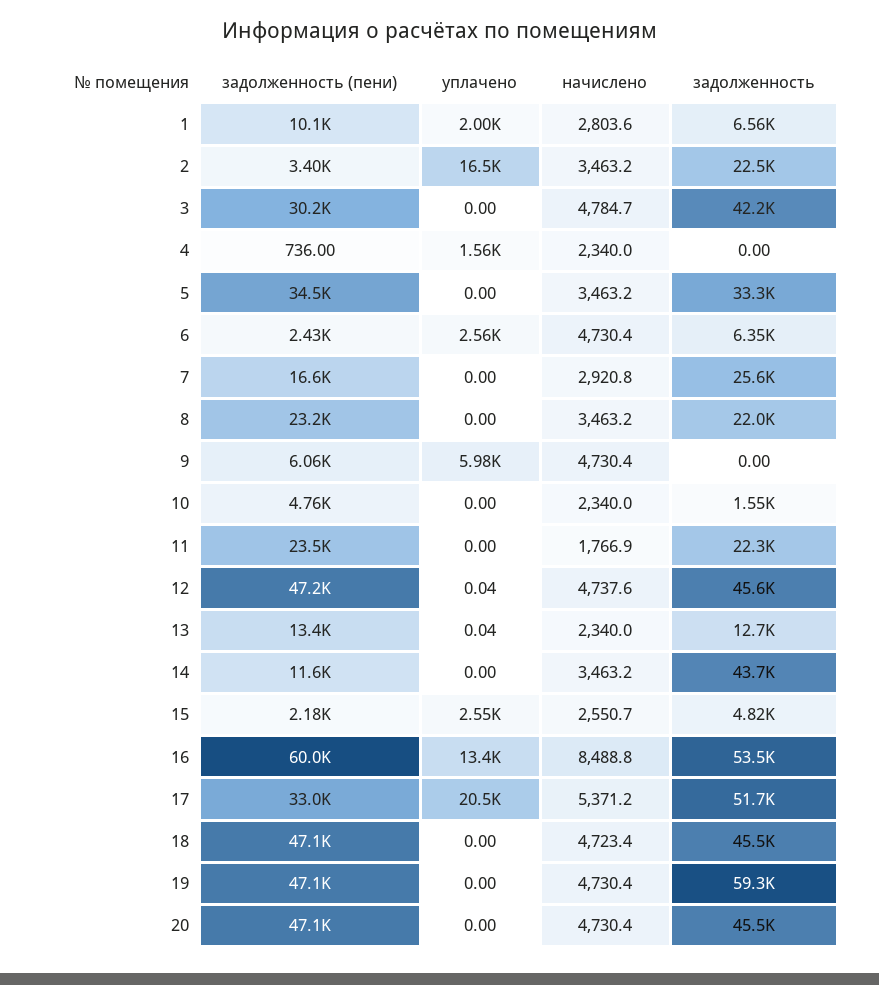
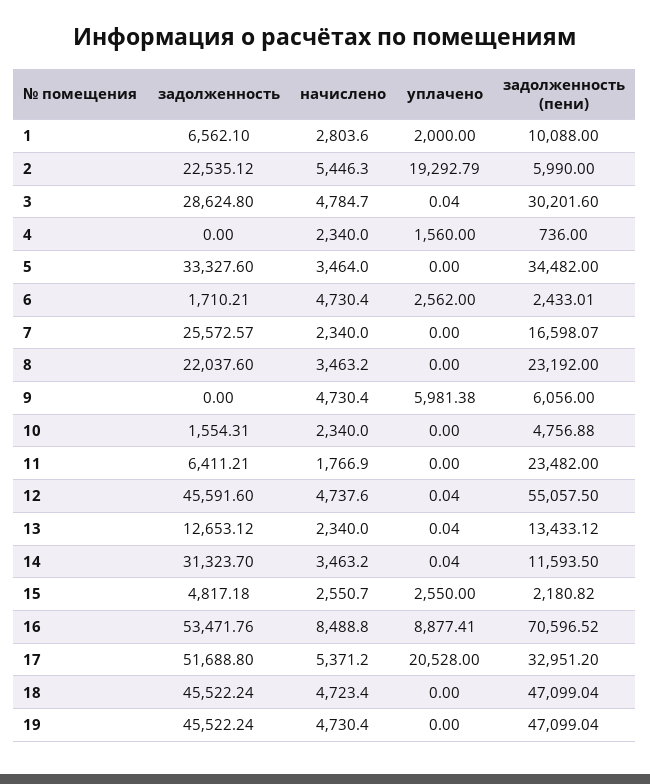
  {
    "задолженность (пени)": {
      "1": 10088,
-     "2": 3400,
+     "2": 5990,
      "3": 30201.6,
      "4": 736,
      "5": 34482,
      "6": 2433.01,
      "7": 16598.07,
      "8": 23192,
      "9": 6056,
      "10": 4756.88,
      "11": 23482,
-     "12": 47200,
+     "12": 55057.5,
      "13": 13433.12,
      "14": 11593.5,
      "15": 2180.82,
-     "16": 60000,
+     "16": 70596.52,
      "17": 32951.2,
      "18": 47099.04,
-     "19": 47099.04,
+     "19": 47099.04
-     "20": 47100
    },
    "уплачено": {
      "1": 2000,
-     "2": 16500,
+     "2": 19292.79,
-     "3": 0,
+     "3": 0.04,
      "4": 1560,
      "5": 0,
      "6": 2562,
      "7": 0,
      "8": 0,
      "9": 5981.38,
      "10": 0,
      "11": 0,
      "12": 0.04,
      "13": 0.04,
-     "14": 0,
+     "14": 0.04,
      "15": 2550,
-     "16": 13400,
+     "16": 8877.41,
      "17": 20528,
      "18": 0,
-     "19": 0,
+     "19": 0
-     "20": 0
    },
    "начислено": {
      "1": 2803.6,
-     "2": 3463.2,
+     "2": 5446.3,
      "3": 4784.7,
      "4": 2340,
-     "5": 3463.2,
+     "5": 3464,
      "6": 4730.4,
-     "7": 2920.8,
+     "7": 2340,
      "8": 3463.2,
      "9": 4730.4,
      "10": 2340,
      "11": 1766.9,
      "12": 4737.6,
      "13": 2340,
      "14": 3463.2,
      "15": 2550.7,
      "16": 8488.8,
      "17": 5371.2,
      "18": 4723.4,
-     "19": 4730.4,
+     "19": 4730.4
-     "20": 4730.4
    },
    "задолженность": {
      "1": 6562.1,
      "2": 22535.12,
-     "3": 42200,
+     "3": 28624.8,
      "4": 0,
      "5": 33327.6,
-     "6": 6350,
+     "6": 1710.21,
      "7": 25572.57,
      "8": 22037.6,
      "9": 0,
      "10": 1554.31,
-     "11": 22300,
+     "11": 6411.21,
      "12": 45591.6,
      "13": 12653.12,
-     "14": 43700,
+     "14": 31323.7,
      "15": 4817.18,
      "16": 53471.76,
      "17": 51688.8,
      "18": 45522.24,
-     "19": 59300,
+     "19": 45522.24
-     "20": 45500
    }
  }

